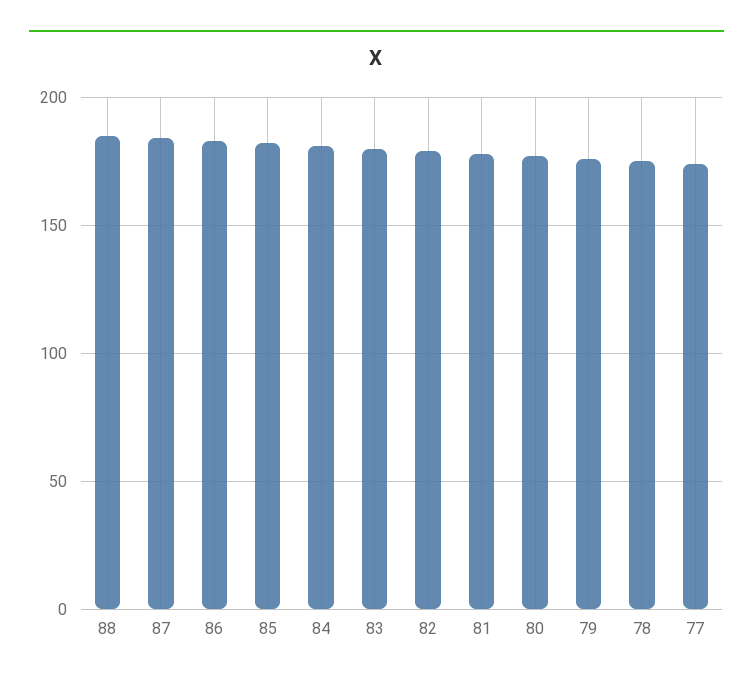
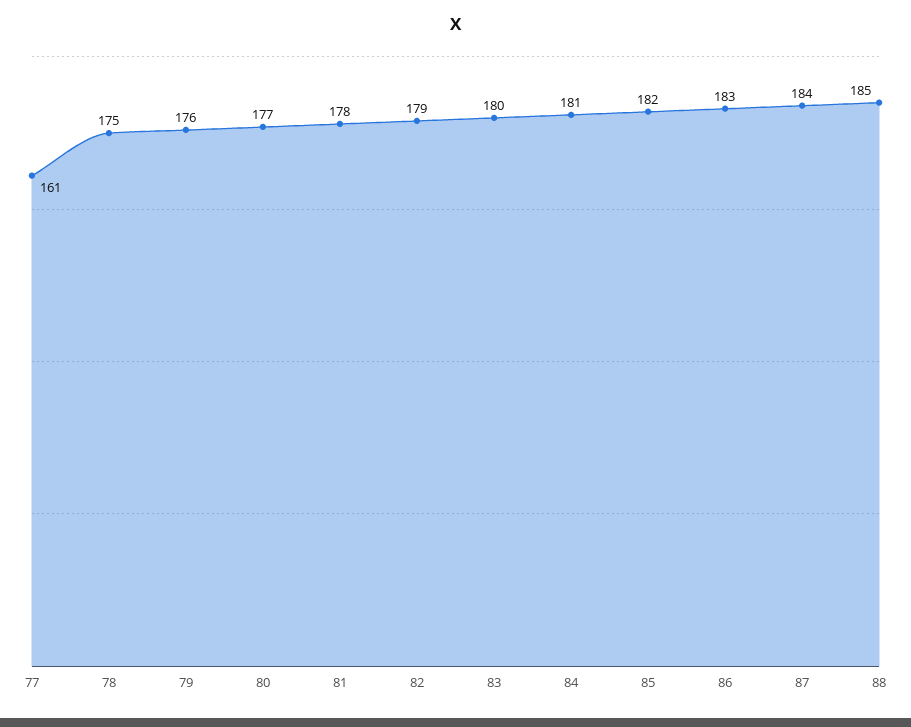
  {
    "88": 185,
    "87": 184,
    "86": 183,
    "85": 182,
    "84": 181,
    "83": 180,
    "82": 179,
    "81": 178,
    "80": 177,
    "79": 176,
    "78": 175,
-   "77": 175
+   "77": 161
  }

